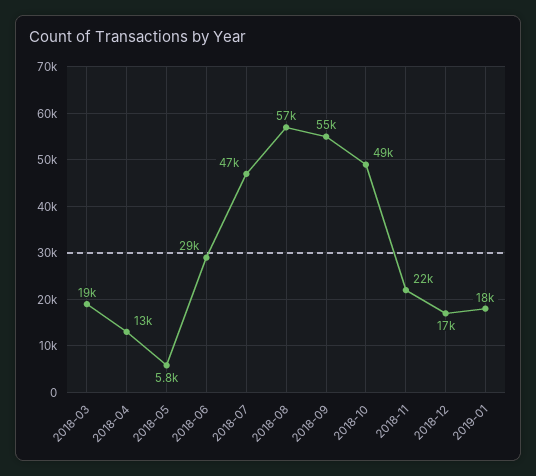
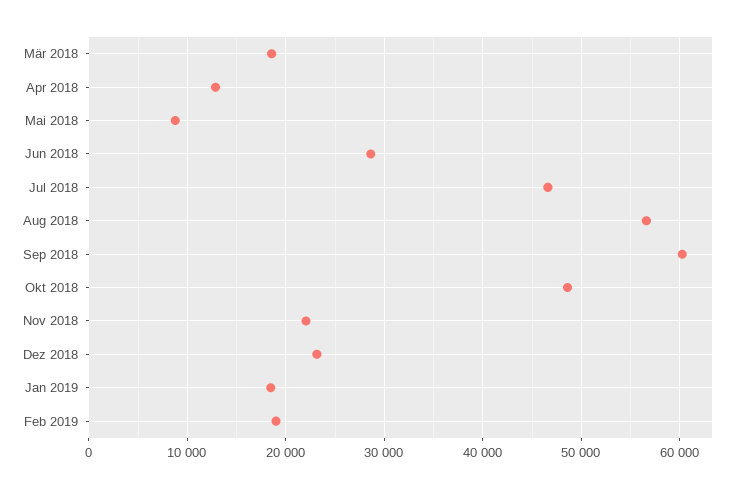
  {
    "2018-03": 19000,
    "2018-04": 13000,
-   "2018-05": 5800,
+   "2018-05": 9000,
    "2018-06": 29000,
    "2018-07": 47000,
    "2018-08": 57000,
-   "2018-09": 55000,
+   "2018-09": 60000,
    "2018-10": 49000,
    "2018-11": 22000,
-   "2018-12": 17000,
+   "2018-12": 23000,
-   "2019-01": 18000
+   "2019-01": 18000,
+   "Feb 2019": 19000
  }

